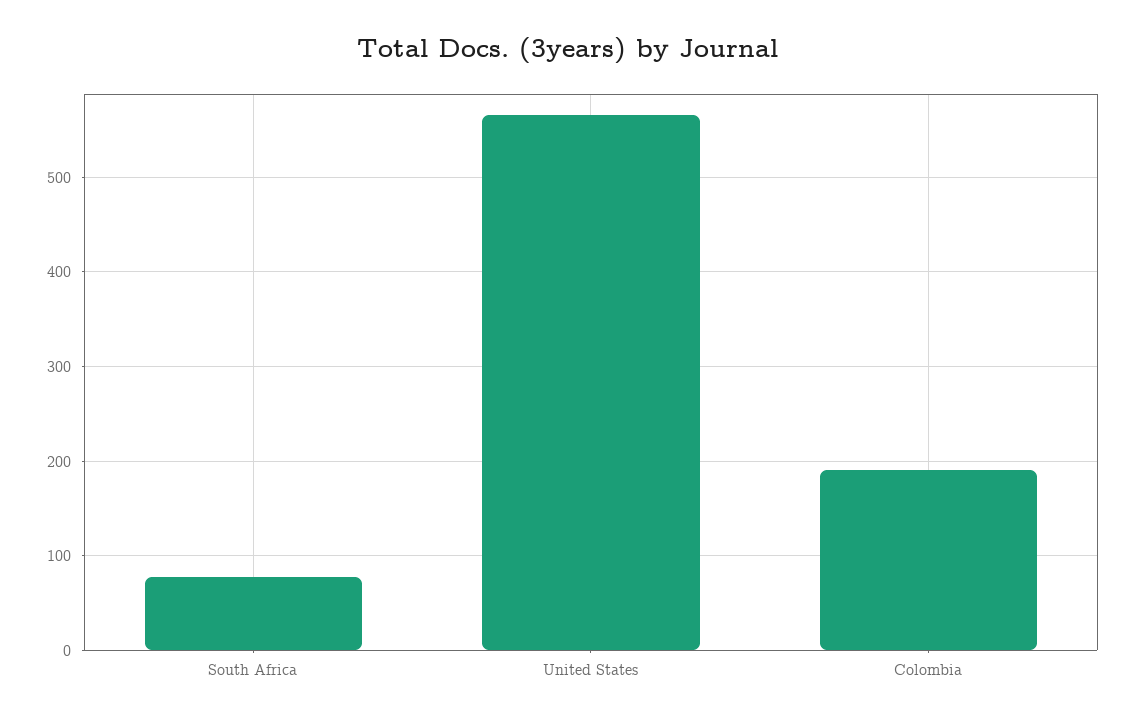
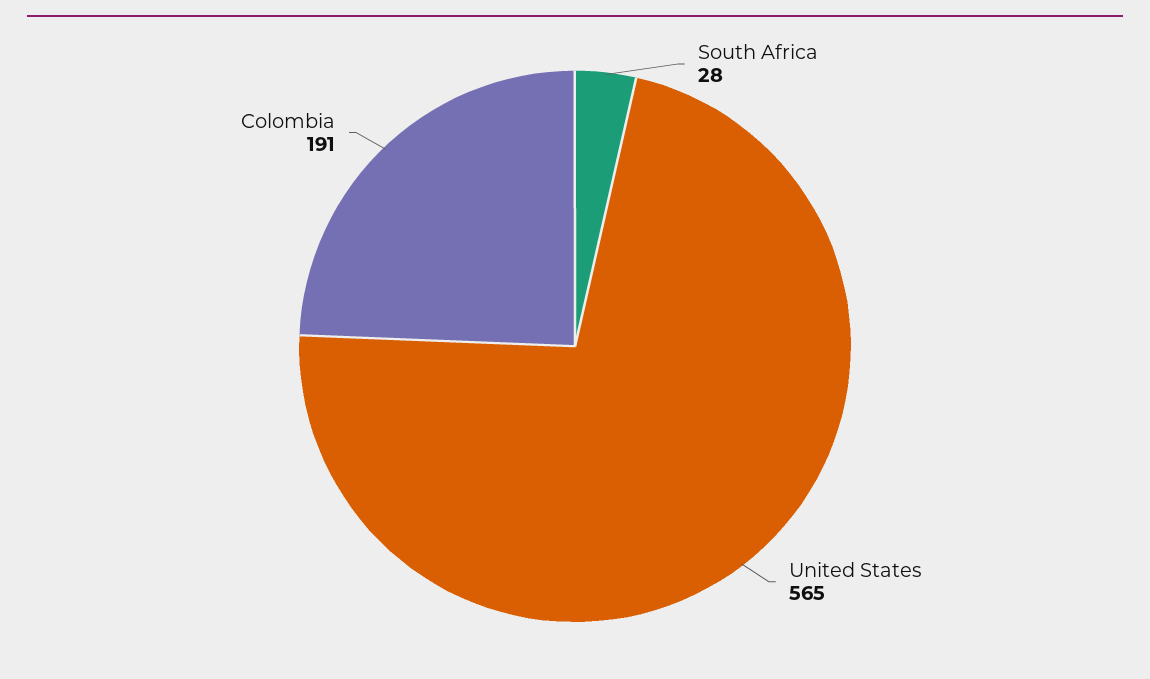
  {
-   "South Africa": 80,
+   "South Africa": 28,
    "United States": 565,
    "Colombia": 191
  }

